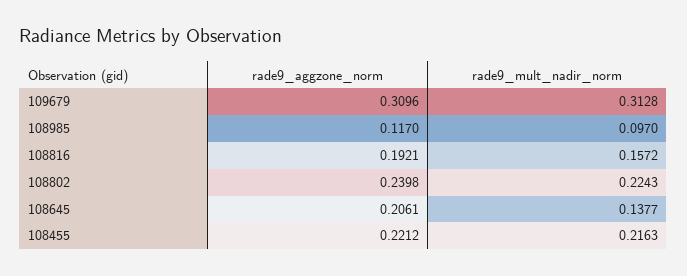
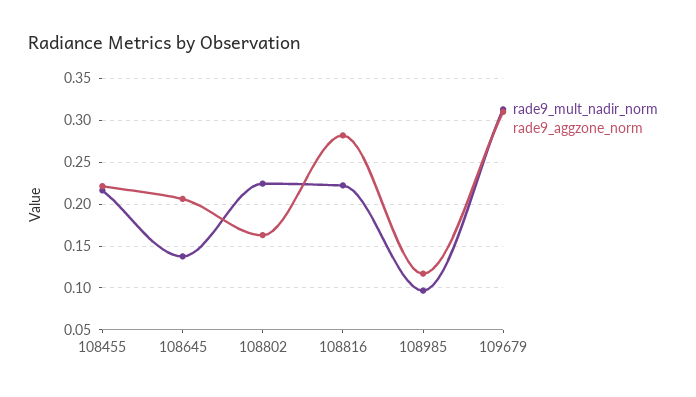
  {
    "rade9_aggzone_norm": {
      "109679": 0.3096,
      "108985": 0.117,
-     "108816": 0.1921,
+     "108816": 0.28,
-     "108802": 0.2398,
+     "108802": 0.16,
      "108645": 0.2061,
      "108455": 0.2212
    },
    "rade9_mult_nadir_norm": {
      "109679": 0.3128,
      "108985": 0.097,
-     "108816": 0.1572,
+     "108816": 0.22,
      "108802": 0.2243,
      "108645": 0.1377,
      "108455": 0.2163
    }
  }

